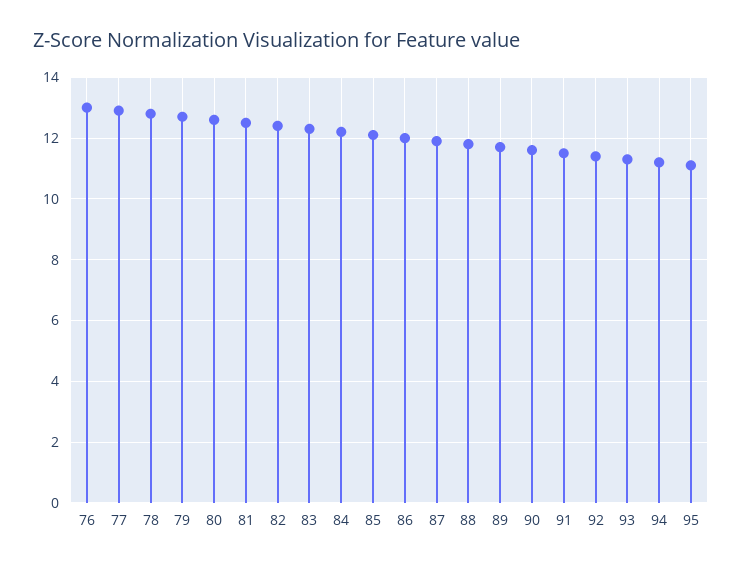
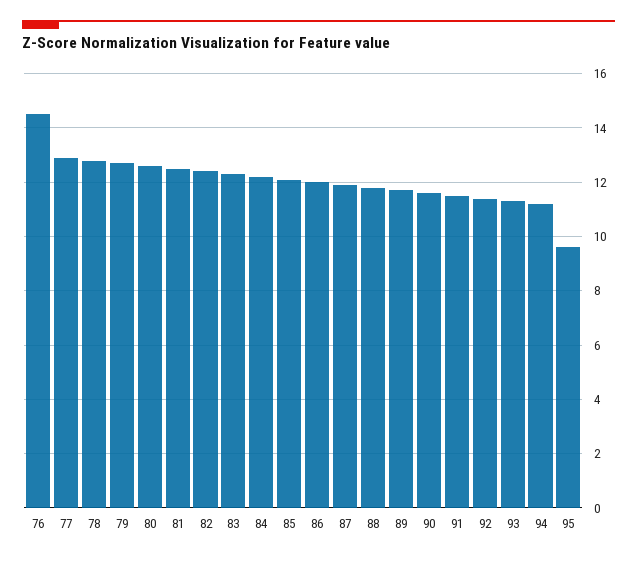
  {
-   "76": 13,
+   "76": 14.5,
    "77": 13,
    "78": 13,
    "79": 12.5,
    "80": 12.5,
    "81": 12.5,
    "82": 12.5,
    "83": 12.5,
    "84": 12,
    "85": 12,
    "86": 12,
    "87": 12,
    "88": 12,
    "89": 11.5,
    "90": 11.5,
    "91": 11.5,
    "92": 11.5,
    "93": 11.5,
    "94": 11,
-   "95": 11
+   "95": 9.5
  }

